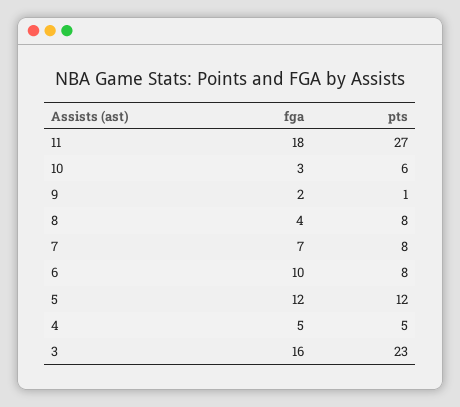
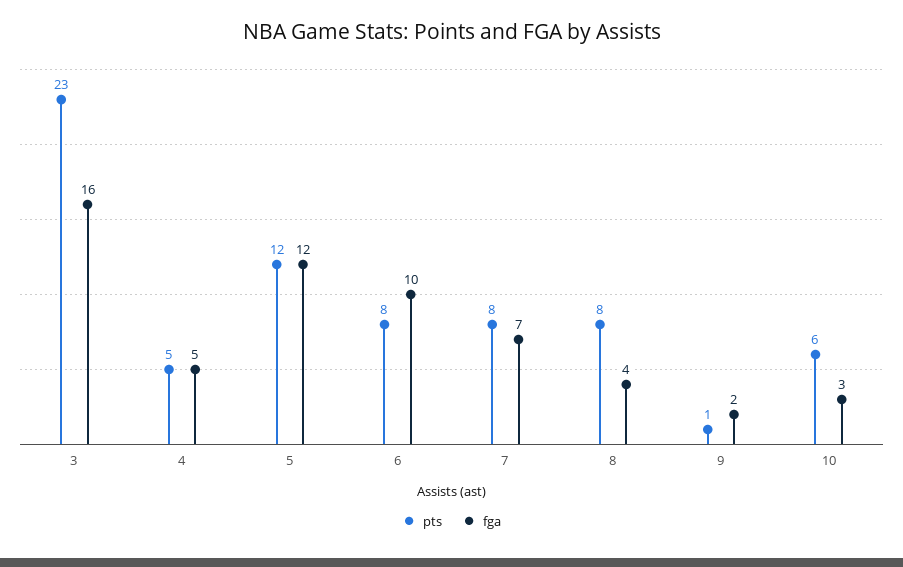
  {
    "fga": {
-     "11": 18,
      "10": 3,
      "9": 2,
      "8": 4,
      "7": 7,
      "6": 10,
      "5": 12,
      "4": 5,
      "3": 16
    },
    "pts": {
-     "11": 27,
      "10": 6,
      "9": 1,
      "8": 8,
      "7": 8,
      "6": 8,
      "5": 12,
      "4": 5,
      "3": 23
    }
  }

